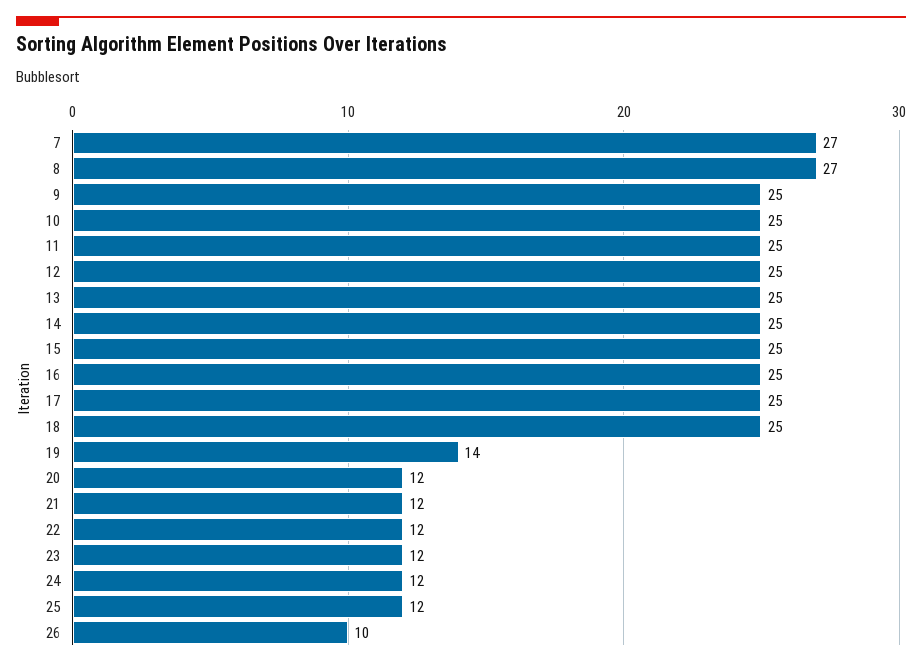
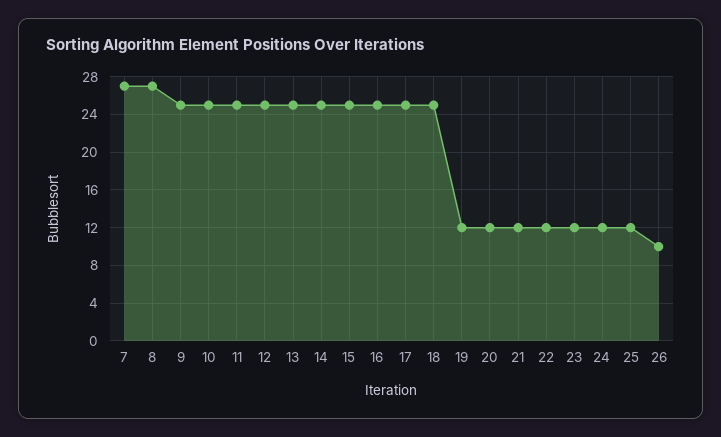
  {
    "7": 27,
    "8": 27,
    "9": 25,
    "10": 25,
    "11": 25,
    "12": 25,
    "13": 25,
    "14": 25,
    "15": 25,
    "16": 25,
    "17": 25,
    "18": 25,
-   "19": 14,
+   "19": 12,
    "20": 12,
    "21": 12,
    "22": 12,
    "23": 12,
    "24": 12,
    "25": 12,
    "26": 10
  }

